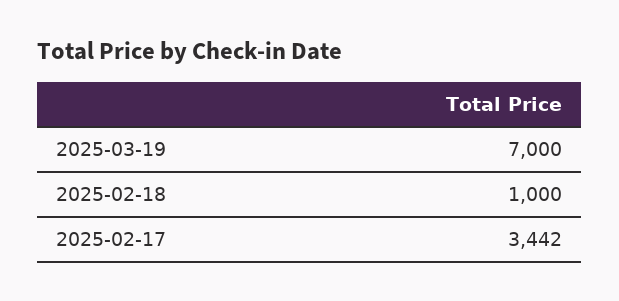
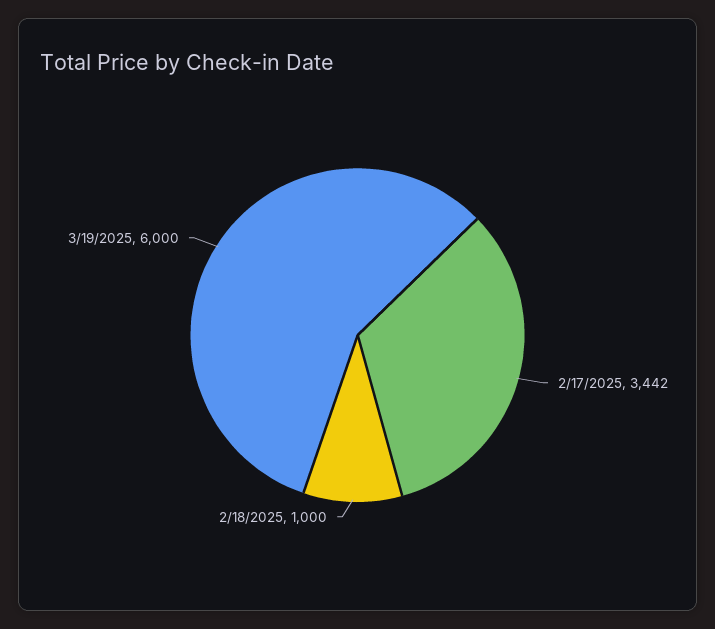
  {
-   "2025-03-19": 7000,
+   "2025-03-19": 6000,
    "2025-02-18": 1000,
    "2025-02-17": 3442
  }

